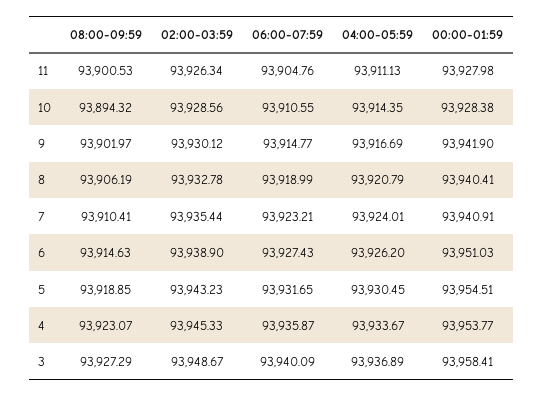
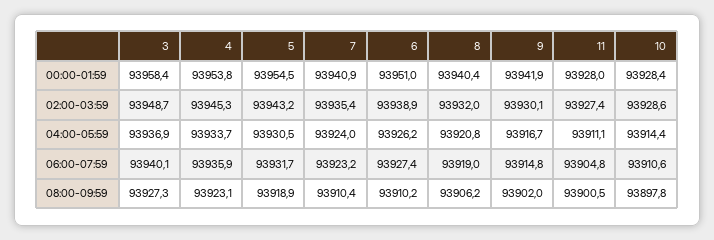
  {
    "08:00-09:59": {
      "11": 93900.53,
-     "10": 93894.32,
+     "10": 93897.8,
      "9": 93901.97,
      "8": 93906.19,
      "7": 93910.41,
-     "6": 93914.63,
+     "6": 93910.2,
      "5": 93918.85,
      "4": 93923.07,
      "3": 93927.29
    },
    "02:00-03:59": {
-     "11": 93926.34,
+     "11": 93927.4,
      "10": 93928.56,
      "9": 93930.12,
-     "8": 93932.78,
+     "8": 93932,
      "7": 93935.44,
      "6": 93938.9,
      "5": 93943.23,
      "4": 93945.33,
      "3": 93948.67
    },
    "06:00-07:59": {
      "11": 93904.76,
      "10": 93910.55,
      "9": 93914.77,
      "8": 93918.99,
      "7": 93923.21,
      "6": 93927.43,
      "5": 93931.65,
      "4": 93935.87,
      "3": 93940.09
    },
    "04:00-05:59": {
      "11": 93911.13,
      "10": 93914.35,
      "9": 93916.69,
      "8": 93920.79,
      "7": 93924.01,
      "6": 93926.2,
      "5": 93930.45,
      "4": 93933.67,
      "3": 93936.89
    },
    "00:00-01:59": {
      "11": 93927.98,
      "10": 93928.38,
      "9": 93941.9,
      "8": 93940.41,
      "7": 93940.91,
      "6": 93951.03,
      "5": 93954.51,
      "4": 93953.77,
      "3": 93958.41
    }
  }

